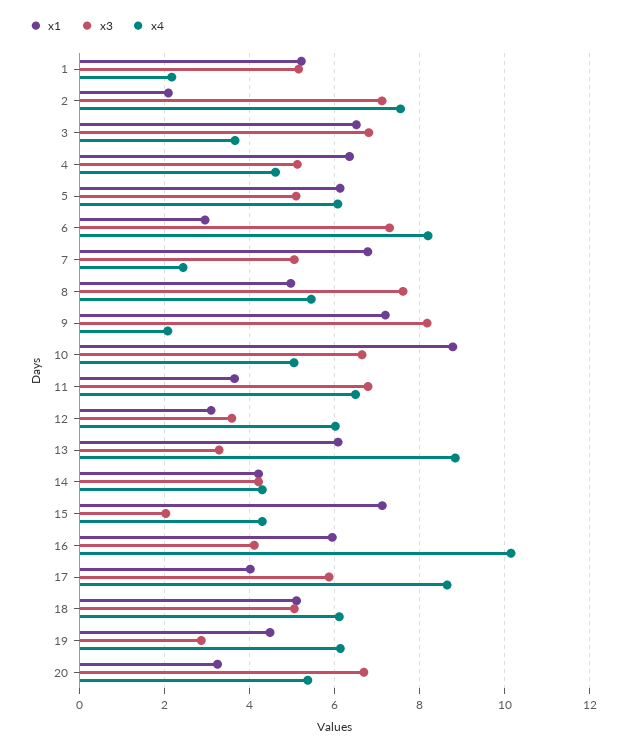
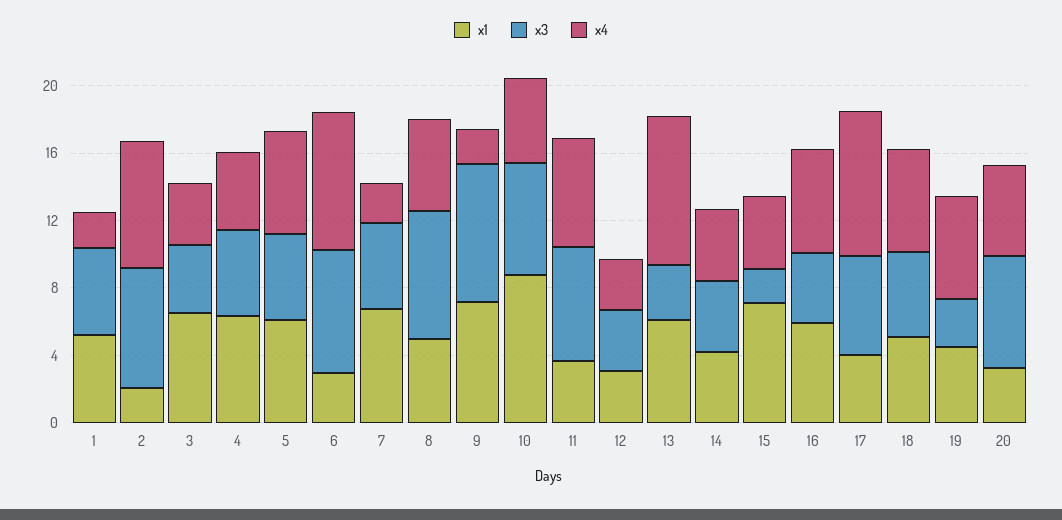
  {
    "x1": {
      "1": 5.2,
      "2": 2,
      "3": 6.6,
      "4": 6.4,
      "5": 6.2,
      "6": 3,
      "7": 6.8,
      "8": 5,
      "9": 7.2,
      "10": 8.8,
      "11": 3.6,
      "12": 3,
      "13": 6,
      "14": 4.2,
      "15": 7.2,
      "16": 6,
      "17": 4,
      "18": 5.2,
      "19": 4.4,
      "20": 3.2
    },
    "x3": {
      "1": 5.2,
      "2": 7.2,
-     "3": 6.8,
+     "3": 4,
      "4": 5.2,
      "5": 5,
      "6": 7.2,
      "7": 5,
      "8": 7.6,
      "9": 8.2,
      "10": 6.6,
      "11": 6.8,
      "12": 3.6,
      "13": 3.2,
      "14": 4.2,
      "15": 2,
      "16": 4.2,
      "17": 5.8,
      "18": 5,
      "19": 2.8,
      "20": 6.6
    },
    "x4": {
      "1": 2.2,
      "2": 7.6,
      "3": 3.6,
      "4": 4.6,
      "5": 6,
      "6": 8.2,
      "7": 2.4,
      "8": 5.4,
      "9": 2,
      "10": 5,
      "11": 6.4,
-     "12": 6,
+     "12": 3,
      "13": 8.8,
      "14": 4.2,
      "15": 4.2,
-     "16": 10.2,
+     "16": 6,
      "17": 8.6,
      "18": 6.2,
      "19": 6.2,
      "20": 5.4
    }
  }

